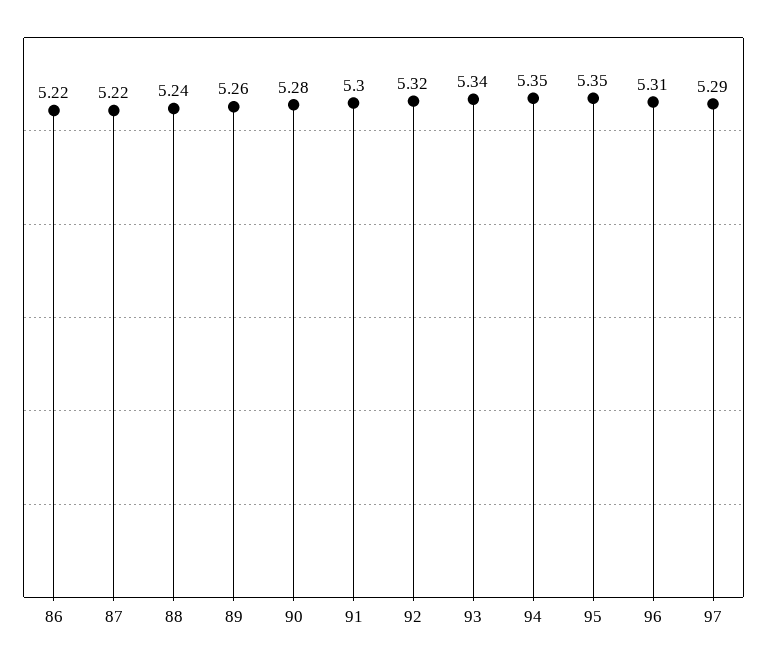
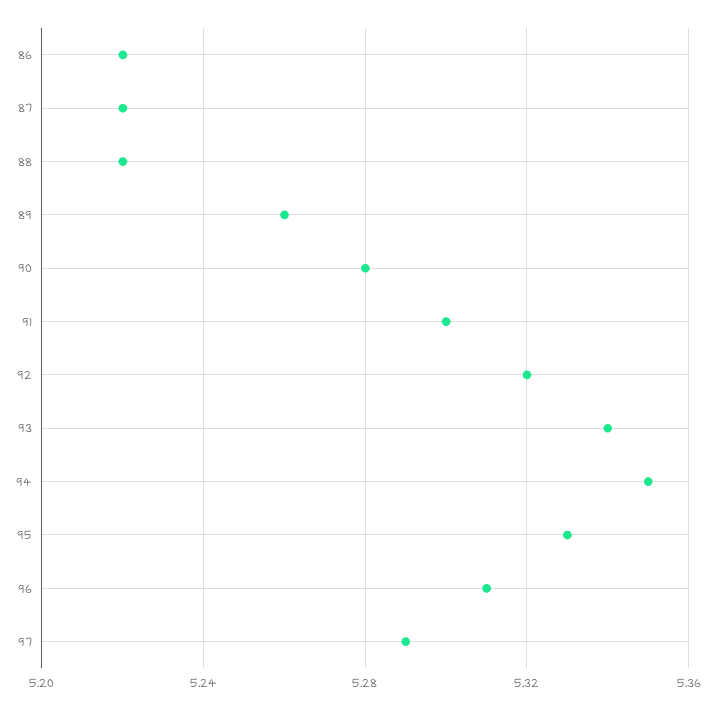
  {
    "86": 5.22,
    "87": 5.22,
-   "88": 5.24,
+   "88": 5.22,
    "89": 5.26,
    "90": 5.28,
    "91": 5.3,
    "92": 5.32,
    "93": 5.34,
    "94": 5.35,
-   "95": 5.35,
+   "95": 5.33,
    "96": 5.31,
    "97": 5.29
  }

